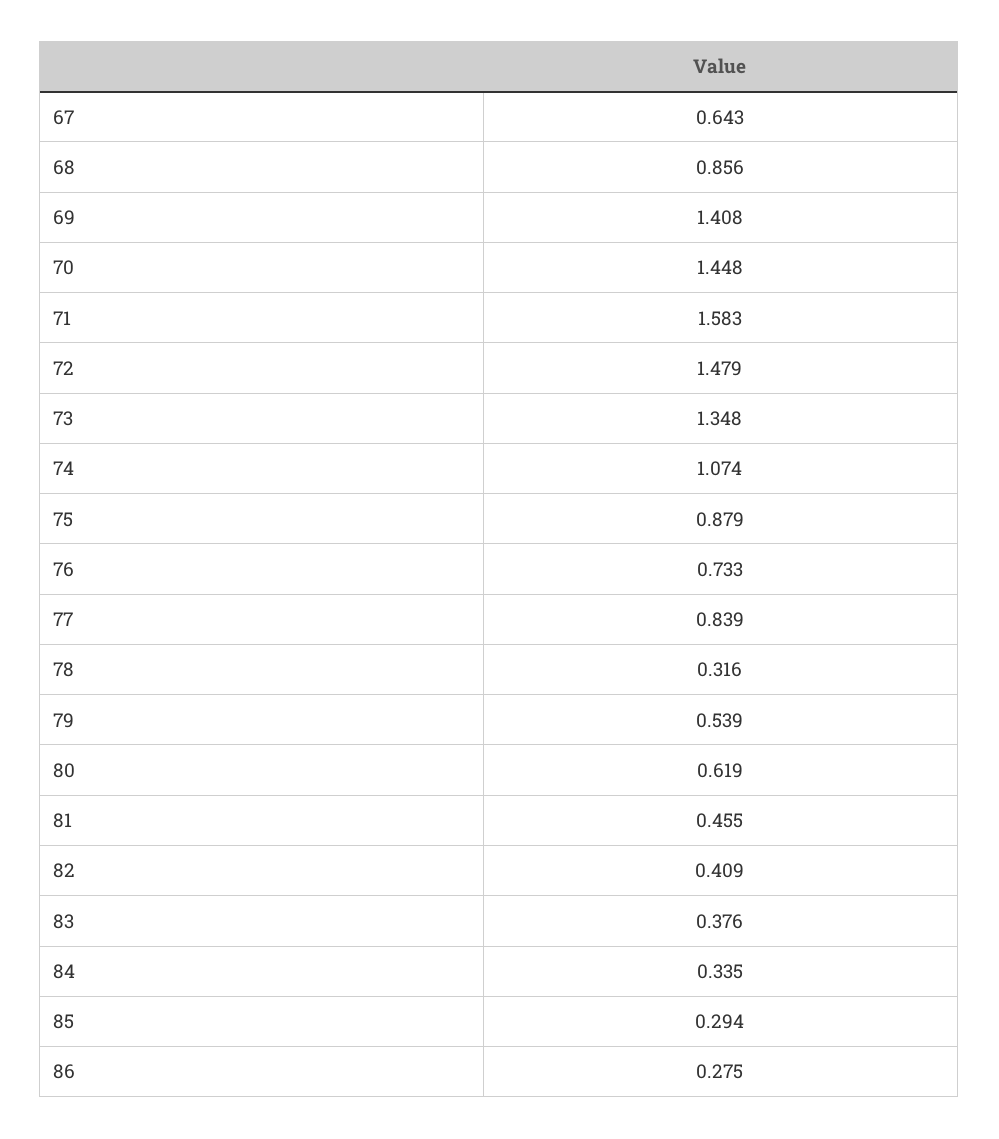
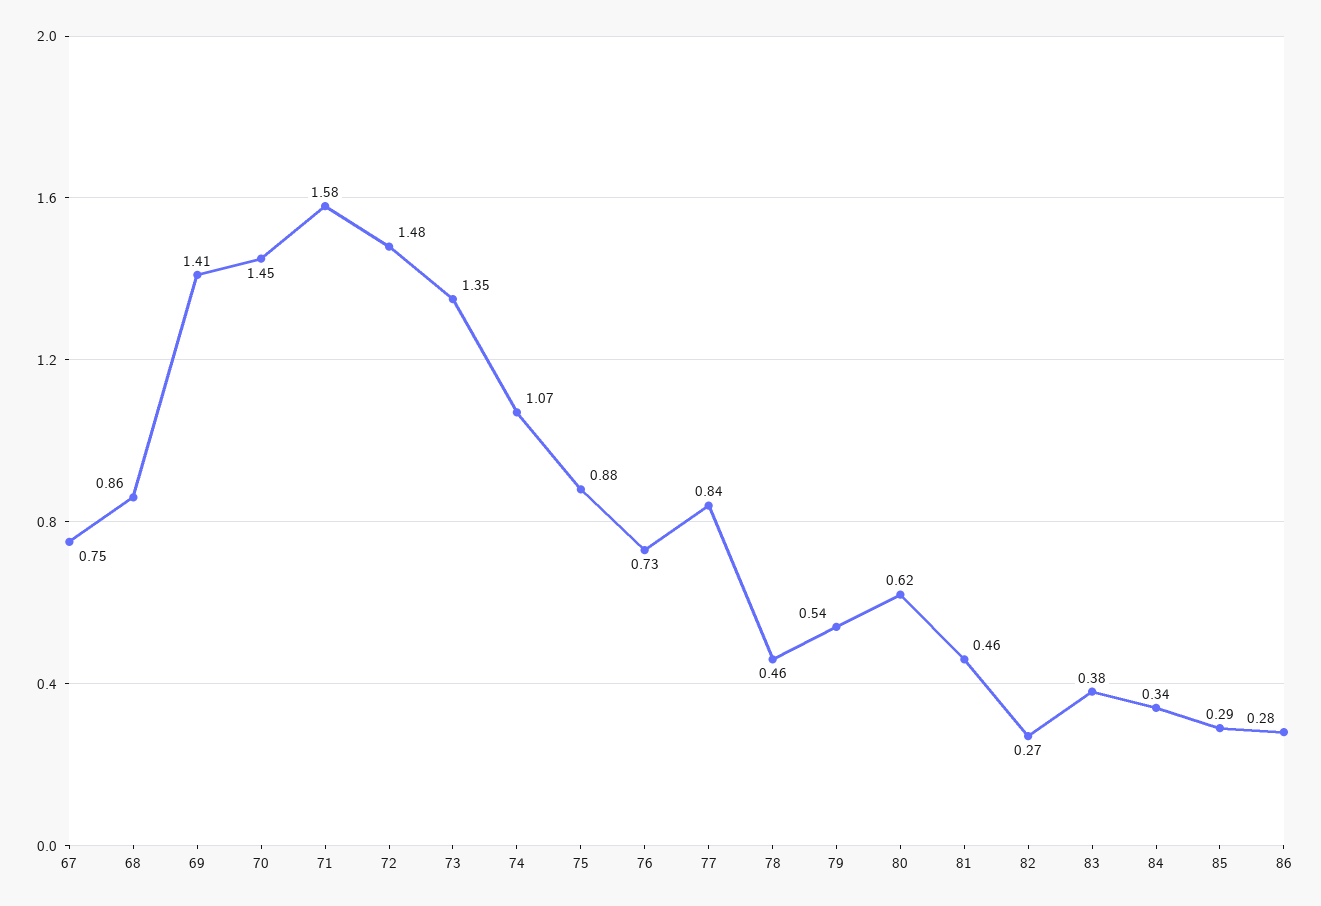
  {
-   "67": 0.643,
+   "67": 0.75,
    "68": 0.856,
    "69": 1.408,
    "70": 1.448,
    "71": 1.583,
    "72": 1.479,
    "73": 1.348,
    "74": 1.074,
    "75": 0.879,
    "76": 0.733,
    "77": 0.839,
-   "78": 0.316,
+   "78": 0.46,
    "79": 0.539,
    "80": 0.619,
    "81": 0.455,
-   "82": 0.409,
+   "82": 0.27,
    "83": 0.376,
    "84": 0.335,
    "85": 0.294,
    "86": 0.275
  }

